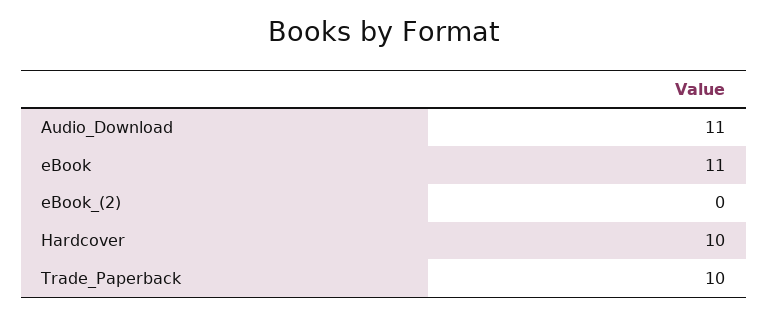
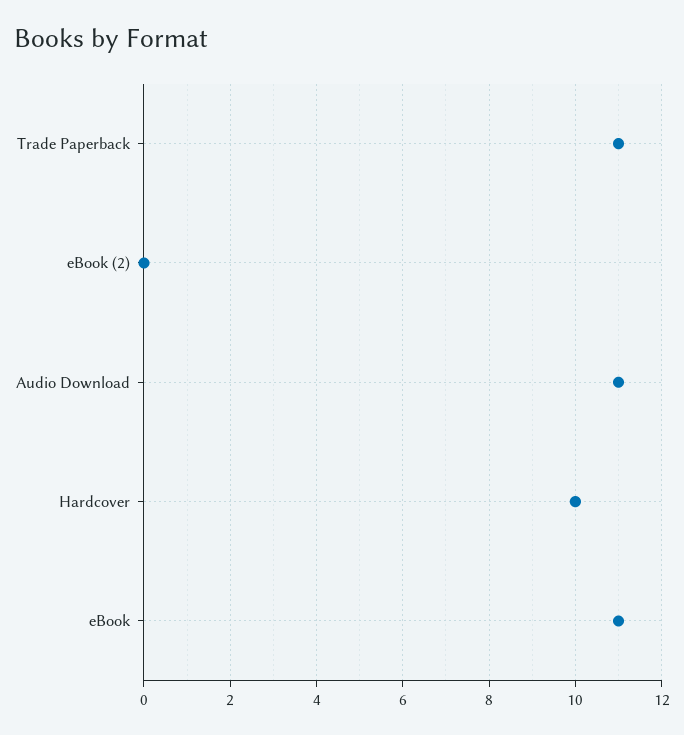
  {
    "Audio_Download": 11,
    "eBook": 11,
    "eBook_(2)": 0,
    "Hardcover": 10,
-   "Trade_Paperback": 10
+   "Trade_Paperback": 11
  }

